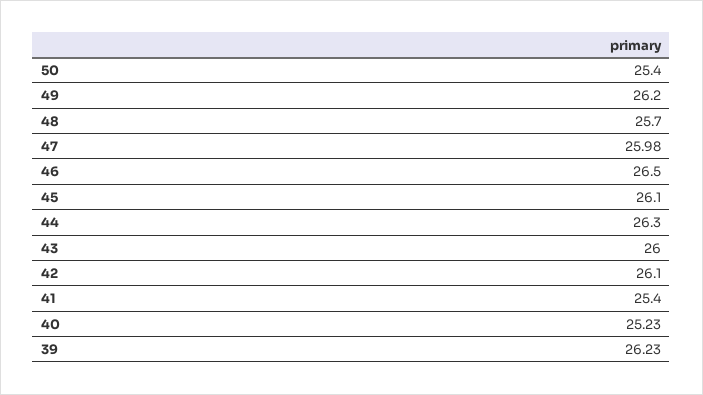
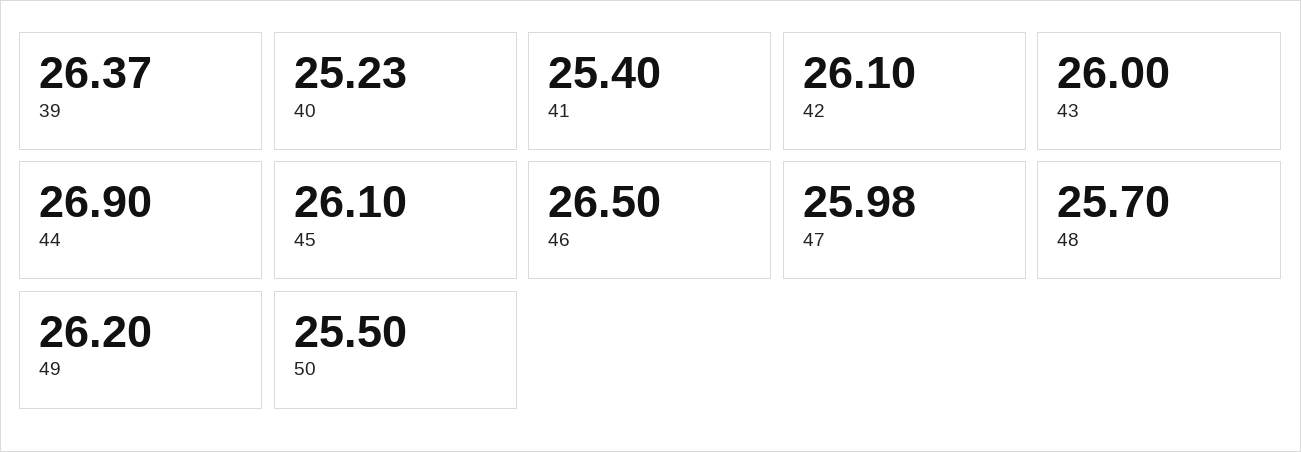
  {
-   "50": 25.4,
+   "50": 25.5,
    "49": 26.2,
    "48": 25.7,
    "47": 25.98,
    "46": 26.5,
    "45": 26.1,
-   "44": 26.3,
+   "44": 26.9,
    "43": 26,
    "42": 26.1,
    "41": 25.4,
    "40": 25.23,
-   "39": 26.23
+   "39": 26.37
  }

